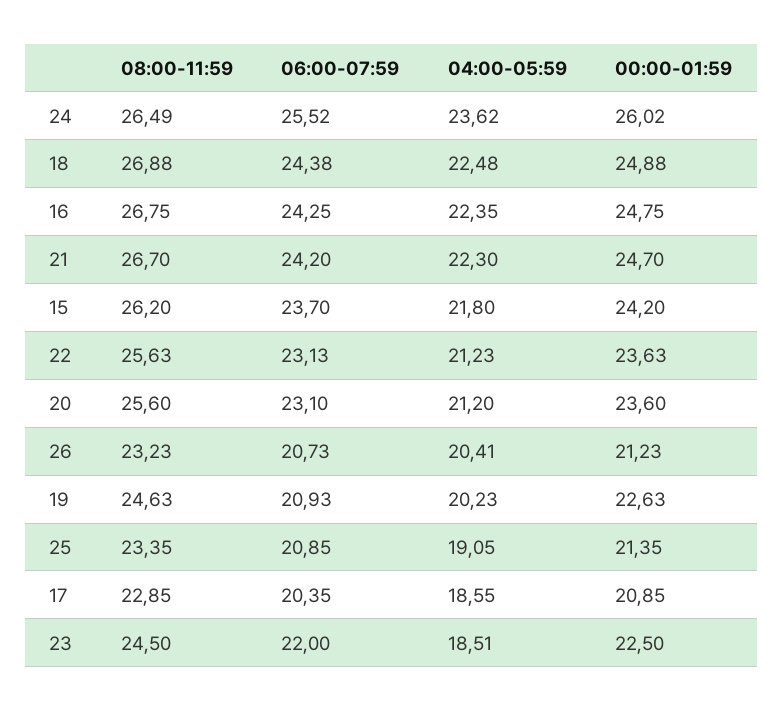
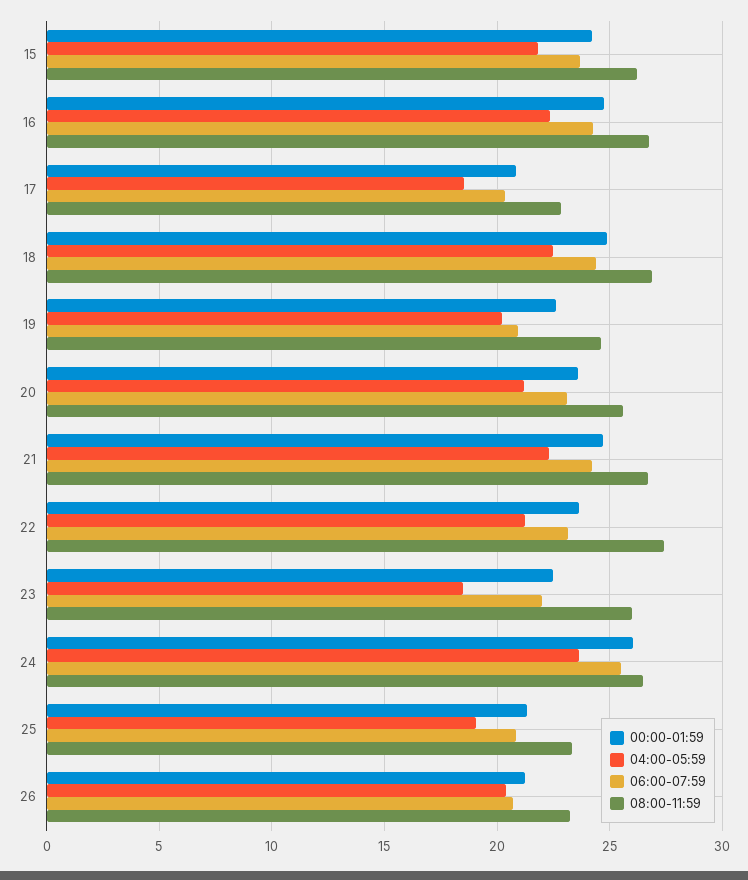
  {
    "08:00-11:59": {
      "24": 26.49,
      "18": 26.88,
      "16": 26.75,
      "21": 26.7,
      "15": 26.2,
-     "22": 25.63,
+     "22": 27.5,
      "20": 25.6,
      "26": 23.23,
      "19": 24.63,
      "25": 23.35,
      "17": 22.85,
-     "23": 24.5
+     "23": 26
    },
    "06:00-07:59": {
      "24": 25.52,
      "18": 24.38,
      "16": 24.25,
      "21": 24.2,
      "15": 23.7,
      "22": 23.13,
      "20": 23.1,
      "26": 20.73,
      "19": 20.93,
      "25": 20.85,
      "17": 20.35,
      "23": 22
    },
    "04:00-05:59": {
      "24": 23.62,
      "18": 22.48,
      "16": 22.35,
      "21": 22.3,
      "15": 21.8,
      "22": 21.23,
      "20": 21.2,
      "26": 20.41,
      "19": 20.23,
      "25": 19.05,
      "17": 18.55,
      "23": 18.51
    },
    "00:00-01:59": {
      "24": 26.02,
      "18": 24.88,
      "16": 24.75,
      "21": 24.7,
      "15": 24.2,
      "22": 23.63,
      "20": 23.6,
      "26": 21.23,
      "19": 22.63,
      "25": 21.35,
      "17": 20.85,
      "23": 22.5
    }
  }

